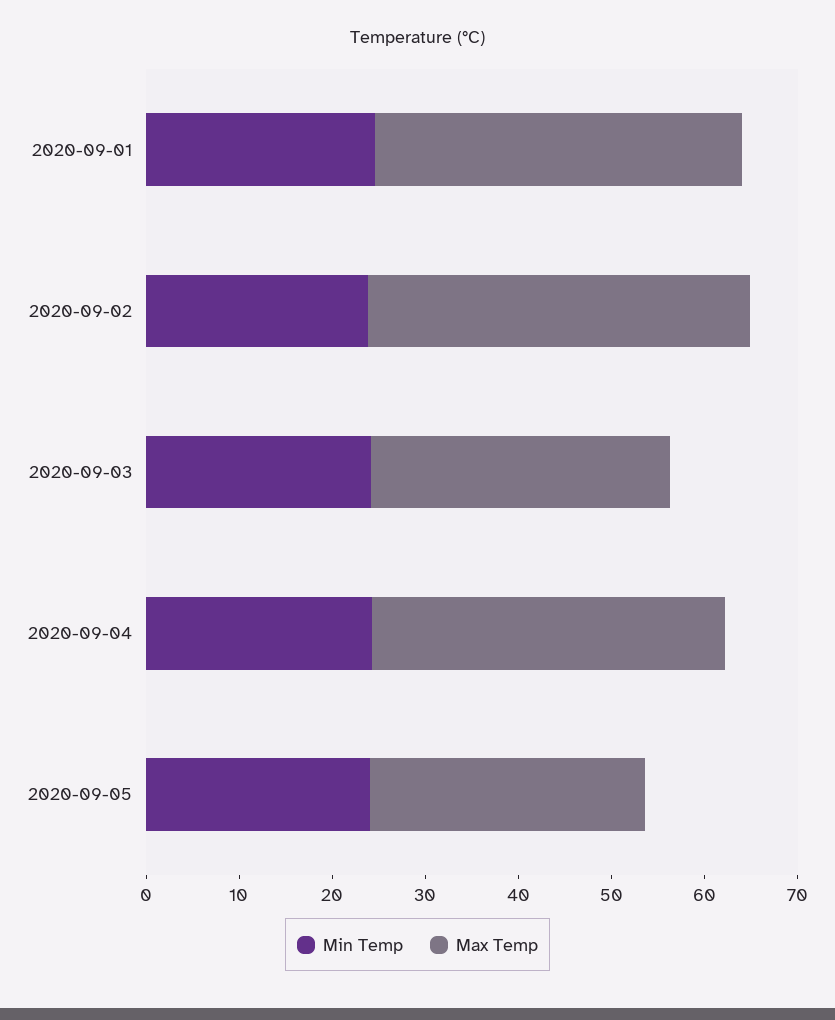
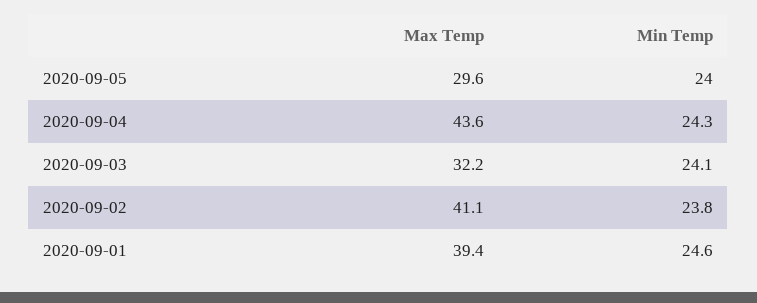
  {
    "Min Temp": {
      "2020-09-01": 24.6,
      "2020-09-02": 23.8,
      "2020-09-03": 24.1,
      "2020-09-04": 24.3,
      "2020-09-05": 24
    },
    "Max Temp": {
      "2020-09-01": 39.4,
      "2020-09-02": 41.1,
      "2020-09-03": 32.2,
-     "2020-09-04": 38,
+     "2020-09-04": 43.6,
      "2020-09-05": 29.6
    }
  }

